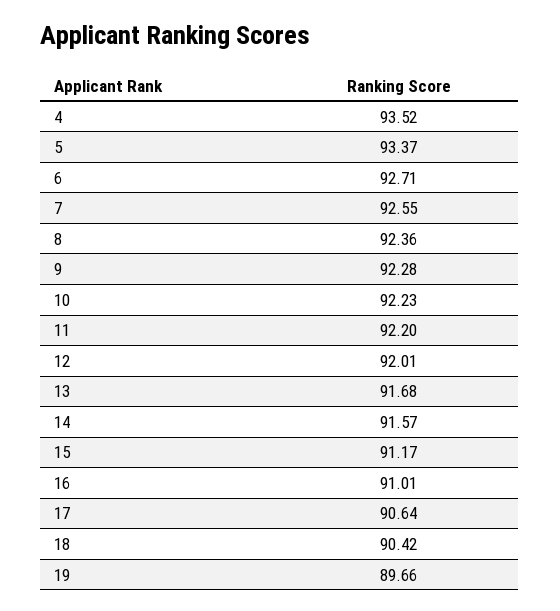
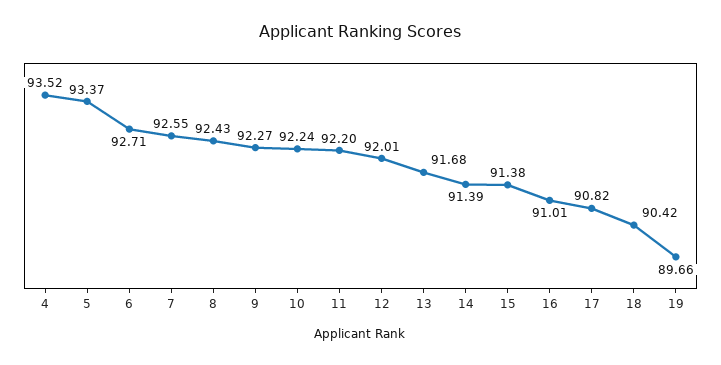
  {
    "4": 93.52,
    "5": 93.37,
    "6": 92.71,
    "7": 92.55,
-   "8": 92.36,
+   "8": 92.43,
-   "9": 92.28,
+   "9": 92.27,
-   "10": 92.23,
+   "10": 92.24,
    "11": 92.2,
    "12": 92.01,
    "13": 91.68,
-   "14": 91.57,
+   "14": 91.39,
-   "15": 91.17,
+   "15": 91.38,
    "16": 91.01,
-   "17": 90.64,
+   "17": 90.82,
    "18": 90.42,
    "19": 89.66
  }

